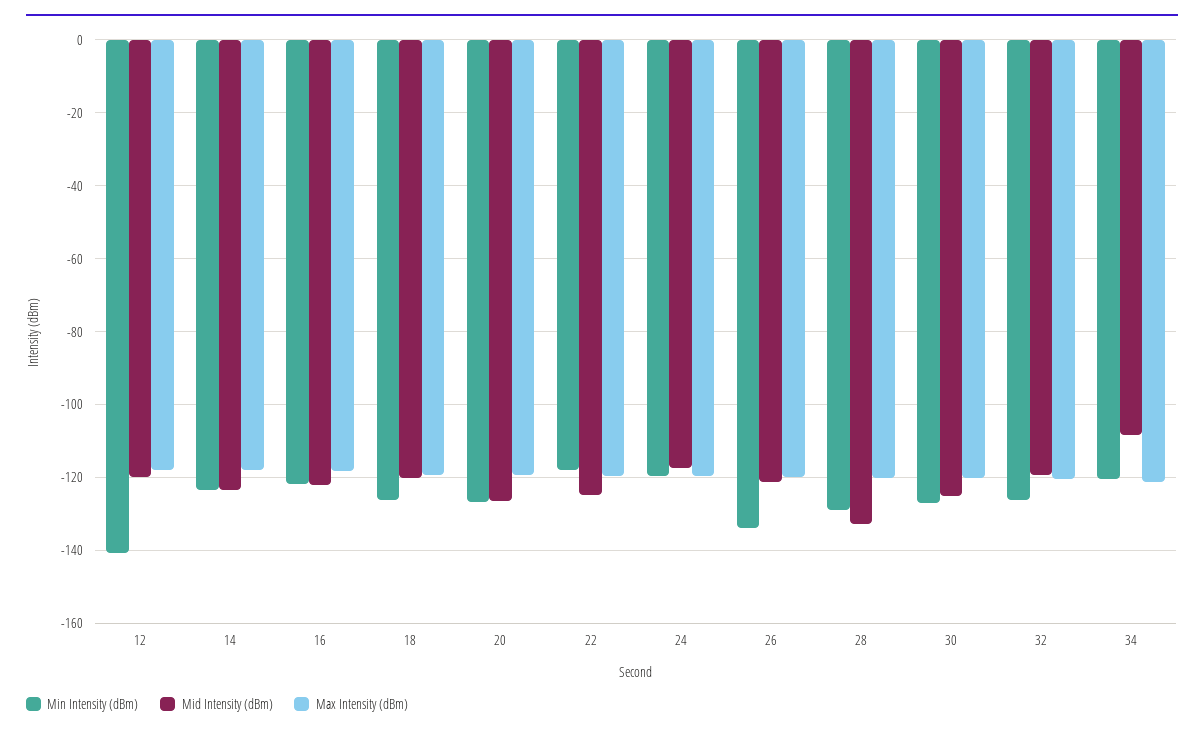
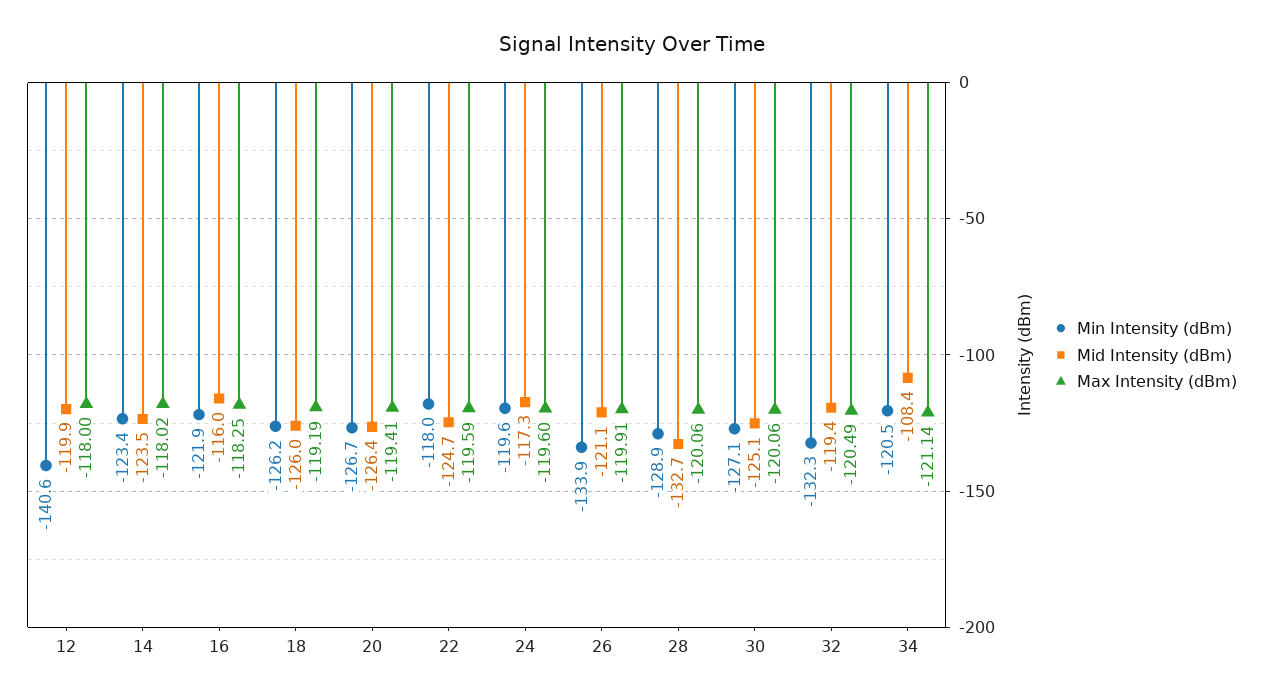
  {
    "Min Intensity (dBm)": {
      "12": -140.6,
      "14": -123.4,
      "16": -121.9,
      "18": -126.2,
      "20": -126.7,
      "22": -118,
      "24": -119.6,
      "26": -133.9,
      "28": -128.9,
      "30": -127.1,
-     "32": -126,
+     "32": -132.3,
      "34": -120.5
    },
    "Mid Intensity (dBm)": {
      "12": -119.9,
      "14": -123.5,
-     "16": -122,
+     "16": -116,
-     "18": -120,
+     "18": -126,
      "20": -126.4,
      "22": -124.7,
      "24": -117.3,
      "26": -121.1,
      "28": -132.7,
      "30": -125.1,
      "32": -119.4,
      "34": -108.4
    },
    "Max Intensity (dBm)": {
      "12": -118,
      "14": -118.02,
      "16": -118.25,
      "18": -119.19,
      "20": -119.41,
      "22": -119.59,
      "24": -119.6,
      "26": -119.91,
      "28": -120.06,
      "30": -120.06,
      "32": -120.49,
      "34": -121.14
    }
  }

